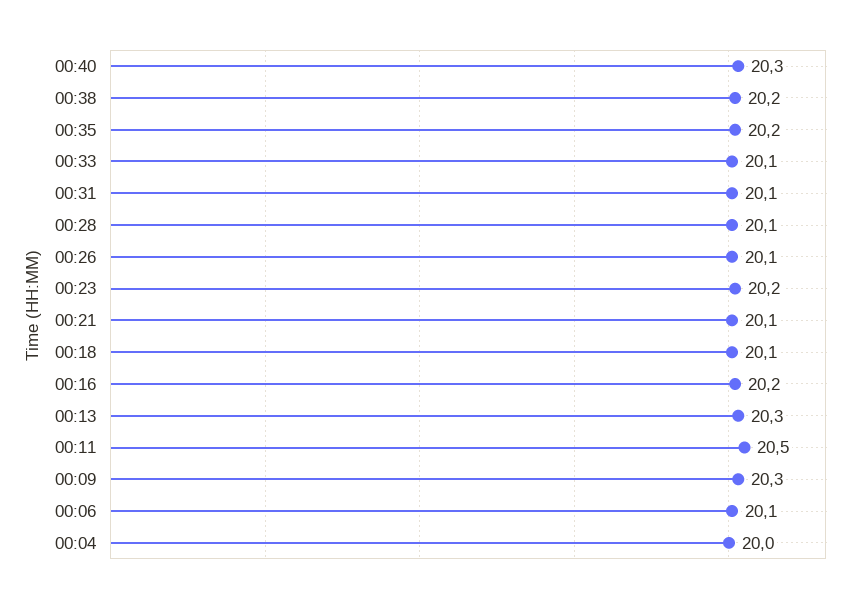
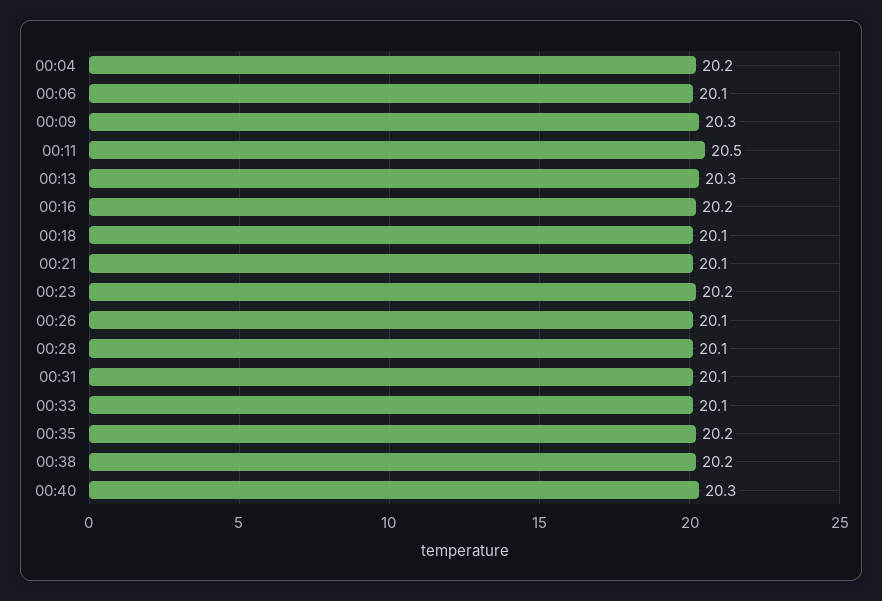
  {
    "00:40": 20.3,
    "00:38": 20.2,
    "00:35": 20.2,
    "00:33": 20.1,
    "00:31": 20.1,
    "00:28": 20.1,
    "00:26": 20.1,
    "00:23": 20.2,
    "00:21": 20.1,
    "00:18": 20.1,
    "00:16": 20.2,
    "00:13": 20.3,
    "00:11": 20.5,
    "00:09": 20.3,
    "00:06": 20.1,
-   "00:04": 20
+   "00:04": 20.2
  }

